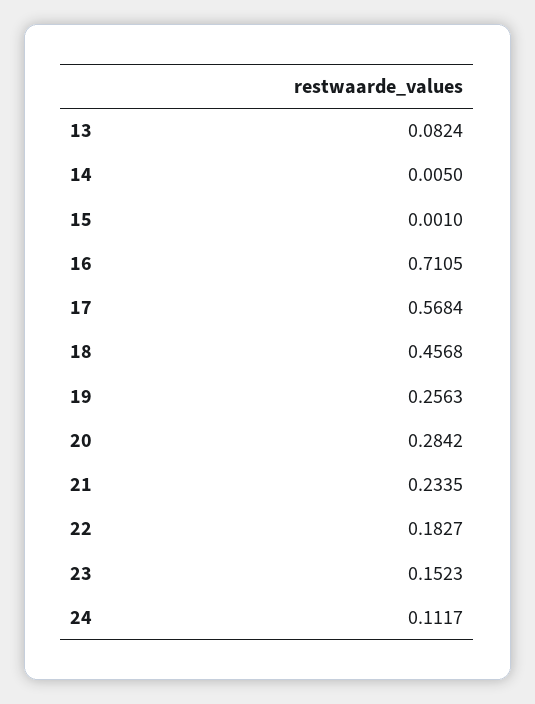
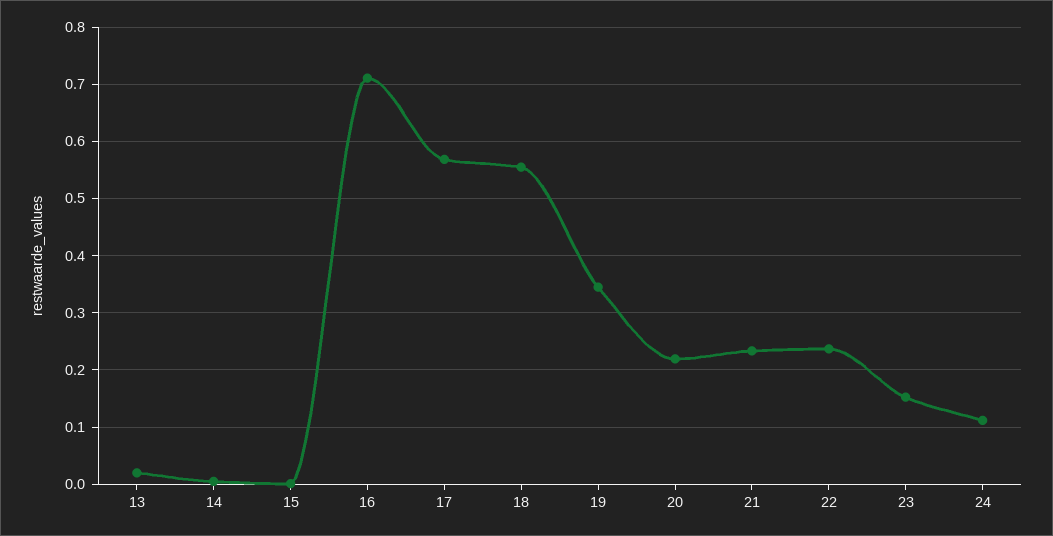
  {
-   "13": 0.0824,
+   "13": 0.02,
    "14": 0.005,
    "15": 0.001,
    "16": 0.7105,
    "17": 0.5684,
-   "18": 0.4568,
+   "18": 0.56,
-   "19": 0.2563,
+   "19": 0.34,
-   "20": 0.2842,
+   "20": 0.22,
    "21": 0.2335,
-   "22": 0.1827,
+   "22": 0.24,
    "23": 0.1523,
    "24": 0.1117
  }

